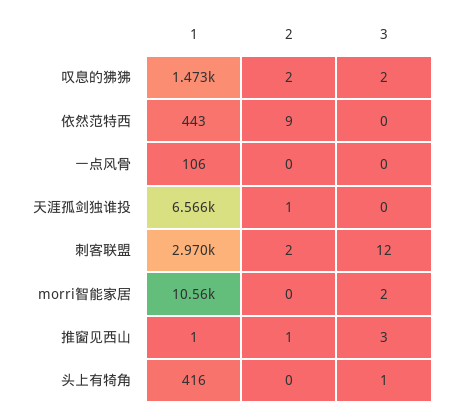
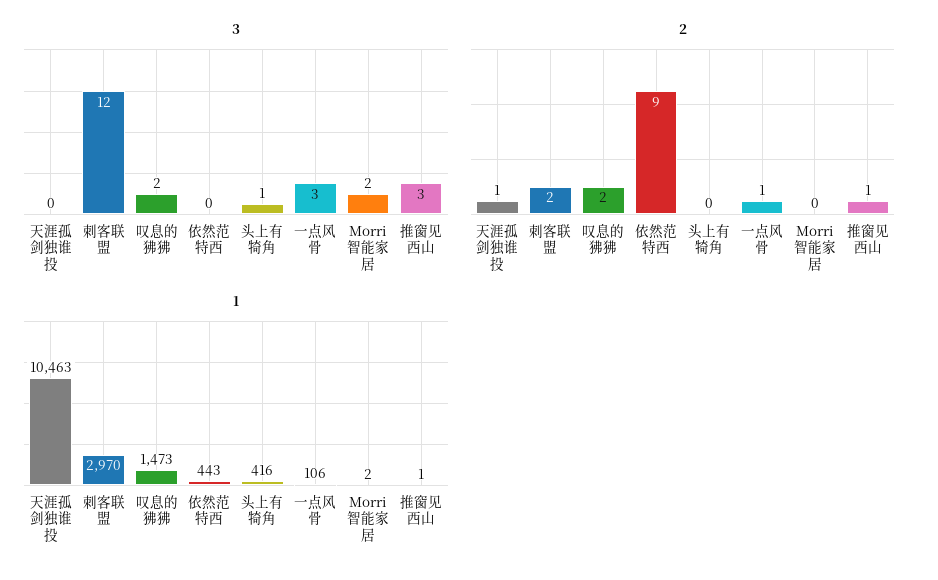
  {
    "1": {
      "叹息的狒狒": 1473,
      "依然范特西": 443,
      "一点风骨": 106,
-     "天涯孤剑独谁投": 6566,
+     "天涯孤剑独谁投": 10463,
      "刺客联盟": 2970,
-     "morri智能家居": 10560,
+     "morri智能家居": 2,
      "推窗见西山": 1,
      "头上有犄角": 416
    },
    "2": {
      "叹息的狒狒": 2,
      "依然范特西": 9,
-     "一点风骨": 0,
+     "一点风骨": 1,
      "天涯孤剑独谁投": 1,
      "刺客联盟": 2,
      "morri智能家居": 0,
      "推窗见西山": 1,
      "头上有犄角": 0
    },
    "3": {
      "叹息的狒狒": 2,
      "依然范特西": 0,
-     "一点风骨": 0,
+     "一点风骨": 3,
      "天涯孤剑独谁投": 0,
      "刺客联盟": 12,
      "morri智能家居": 2,
      "推窗见西山": 3,
      "头上有犄角": 1
    }
  }

